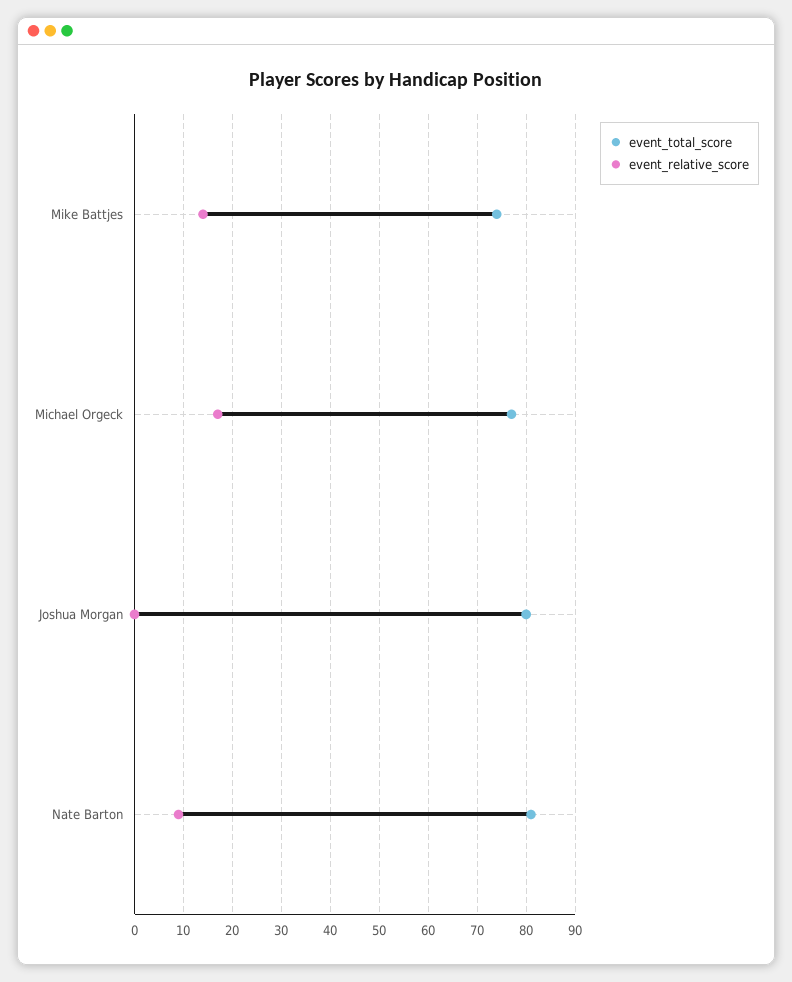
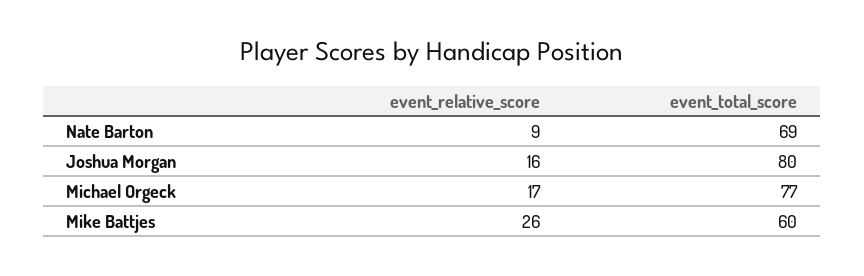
  {
    "event_total_score": {
-     "Mike Battjes": 75,
+     "Mike Battjes": 60,
      "Michael Orgeck": 77,
      "Joshua Morgan": 80,
-     "Nate Barton": 80
+     "Nate Barton": 69
    },
    "event_relative_score": {
-     "Mike Battjes": 15,
+     "Mike Battjes": 26,
      "Michael Orgeck": 17,
-     "Joshua Morgan": 0,
+     "Joshua Morgan": 16,
      "Nate Barton": 9
    }
  }

